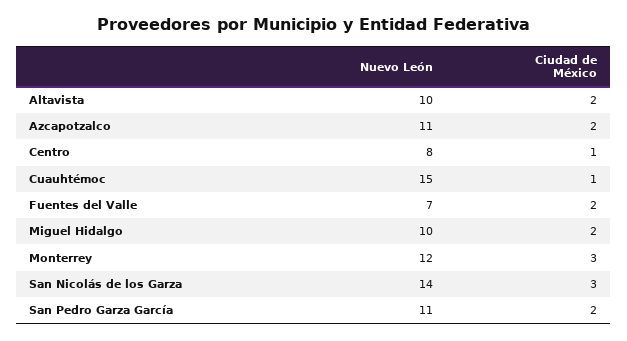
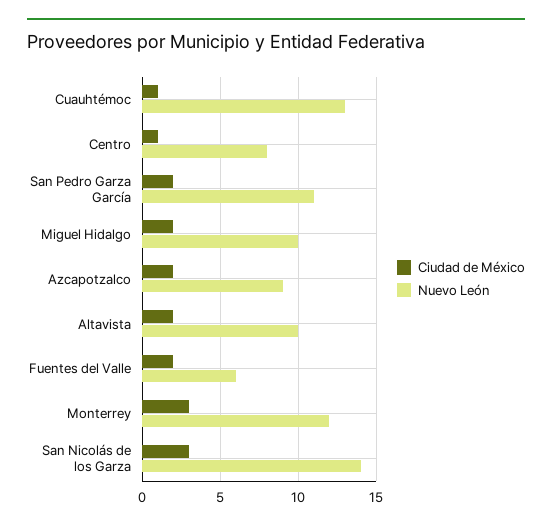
  {
    "Nuevo León": {
      "Altavista": 10,
-     "Azcapotzalco": 11,
+     "Azcapotzalco": 9,
      "Centro": 8,
-     "Cuauhtémoc": 15,
+     "Cuauhtémoc": 13,
-     "Fuentes del Valle": 7,
+     "Fuentes del Valle": 6,
      "Miguel Hidalgo": 10,
      "Monterrey": 12,
      "San Nicolás de los Garza": 14,
      "San Pedro Garza García": 11
    },
    "Ciudad de México": {
      "Altavista": 2,
      "Azcapotzalco": 2,
      "Centro": 1,
      "Cuauhtémoc": 1,
      "Fuentes del Valle": 2,
      "Miguel Hidalgo": 2,
      "Monterrey": 3,
      "San Nicolás de los Garza": 3,
      "San Pedro Garza García": 2
    }
  }

